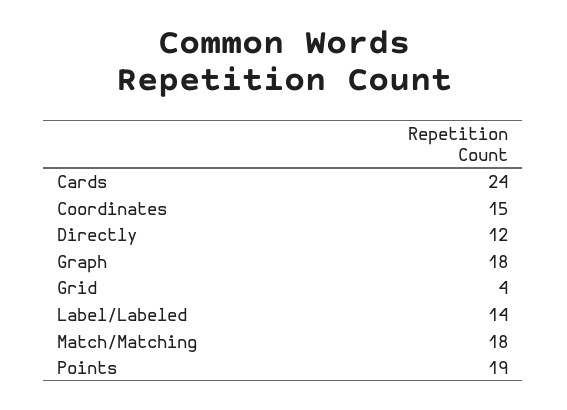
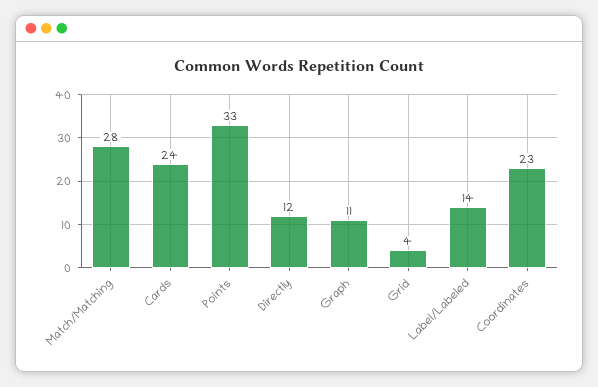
  {
    "Cards": 24,
-   "Coordinates": 15,
+   "Coordinates": 23,
    "Directly": 12,
-   "Graph": 18,
+   "Graph": 11,
    "Grid": 4,
    "Label/Labeled": 14,
-   "Match/Matching": 18,
+   "Match/Matching": 28,
-   "Points": 19
+   "Points": 33
  }

